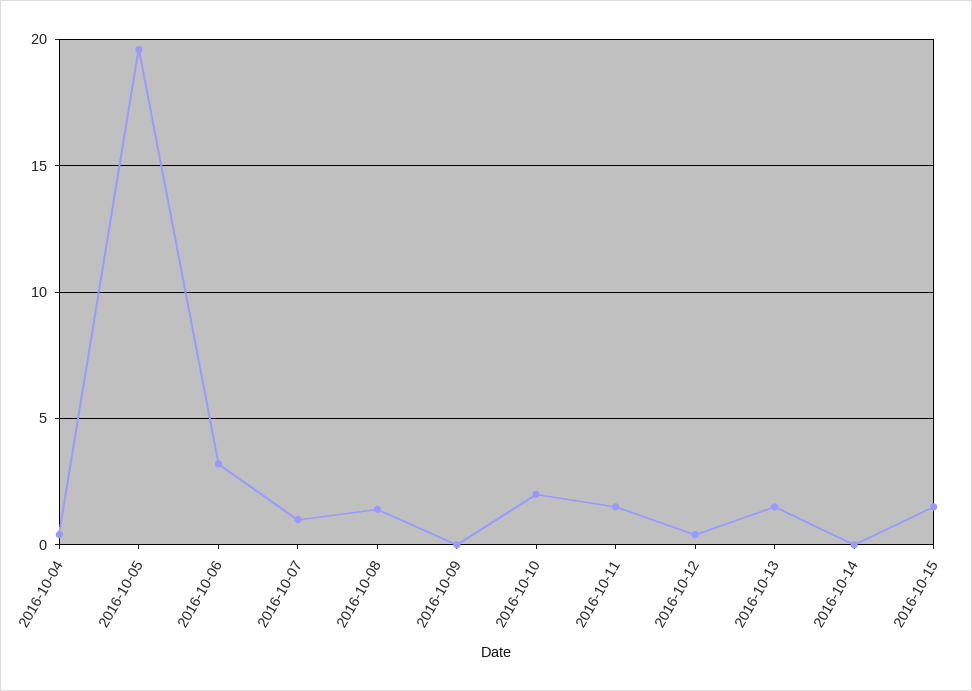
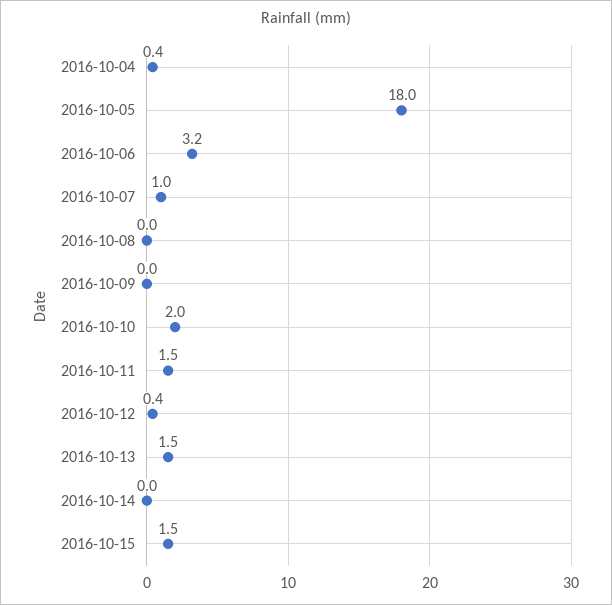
  {
    "2016-10-04": 0.4,
-   "2016-10-05": 19.5,
+   "2016-10-05": 18,
    "2016-10-06": 3.2,
    "2016-10-07": 1,
-   "2016-10-08": 1.5,
+   "2016-10-08": 0,
    "2016-10-09": 0,
    "2016-10-10": 2,
    "2016-10-11": 1.5,
    "2016-10-12": 0.4,
    "2016-10-13": 1.5,
    "2016-10-14": 0,
    "2016-10-15": 1.5
  }

